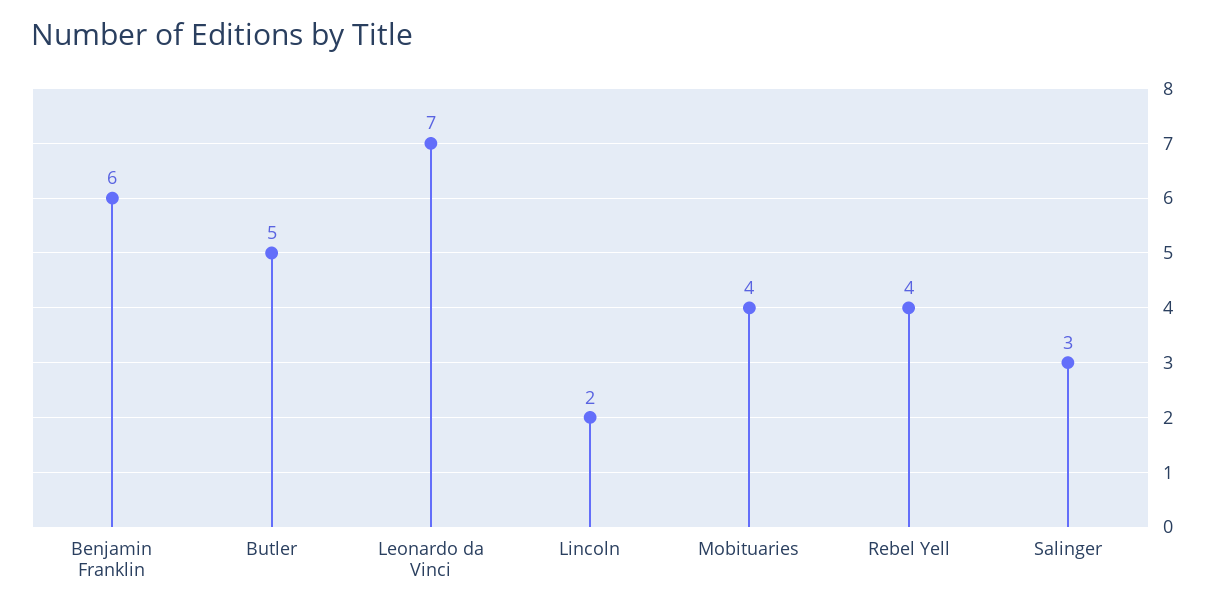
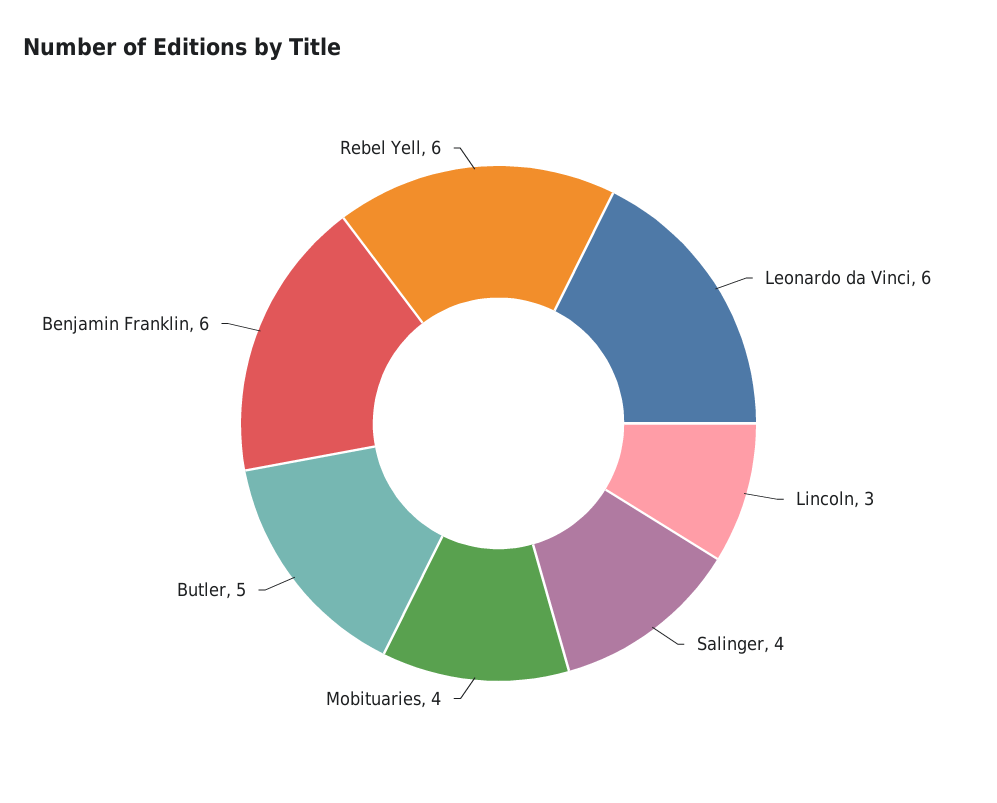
  {
    "Benjamin Franklin": 6,
    "Butler": 5,
-   "Leonardo da Vinci": 7,
+   "Leonardo da Vinci": 6,
-   "Lincoln": 2,
+   "Lincoln": 3,
    "Mobituaries": 4,
-   "Rebel Yell": 4,
+   "Rebel Yell": 6,
-   "Salinger": 3
+   "Salinger": 4
  }

